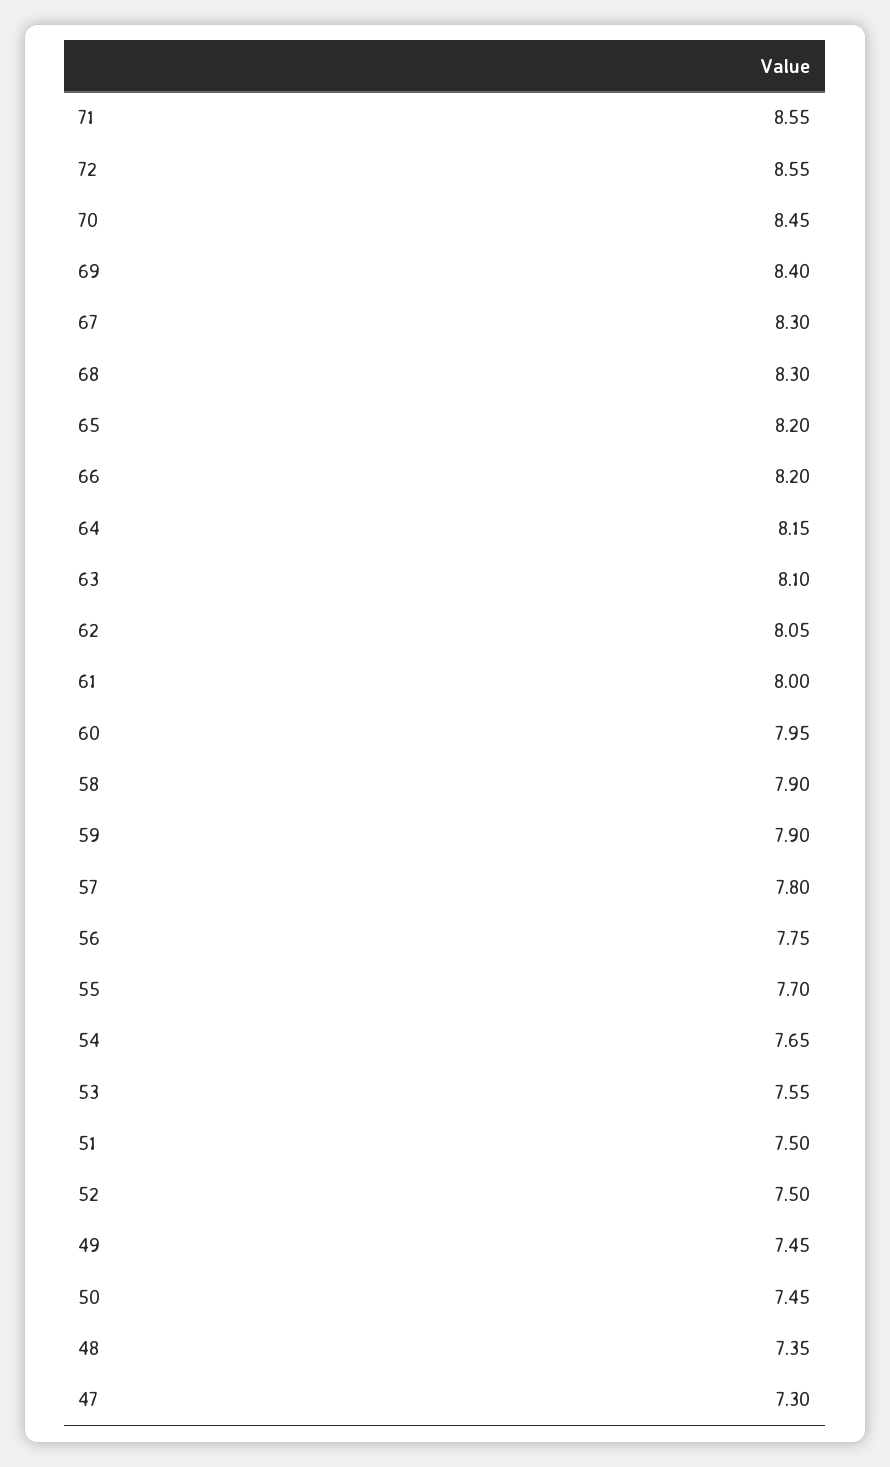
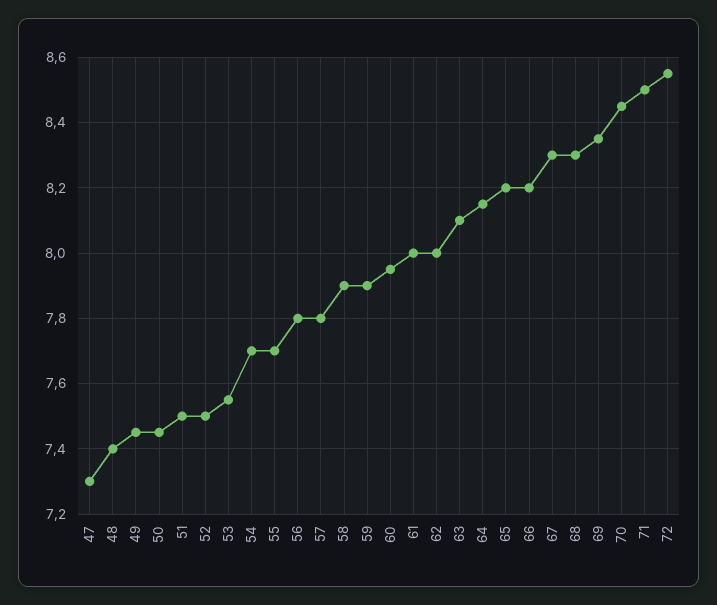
  {
-   "71": 8.55,
+   "71": 8.5,
    "72": 8.55,
    "70": 8.45,
-   "69": 8.4,
+   "69": 8.35,
    "67": 8.3,
    "68": 8.3,
    "65": 8.2,
    "66": 8.2,
    "64": 8.15,
    "63": 8.1,
-   "62": 8.05,
+   "62": 8,
    "61": 8,
    "60": 7.95,
    "58": 7.9,
    "59": 7.9,
    "57": 7.8,
-   "56": 7.75,
+   "56": 7.8,
    "55": 7.7,
-   "54": 7.65,
+   "54": 7.7,
    "53": 7.55,
    "51": 7.5,
    "52": 7.5,
    "49": 7.45,
    "50": 7.45,
-   "48": 7.35,
+   "48": 7.4,
    "47": 7.3
  }

